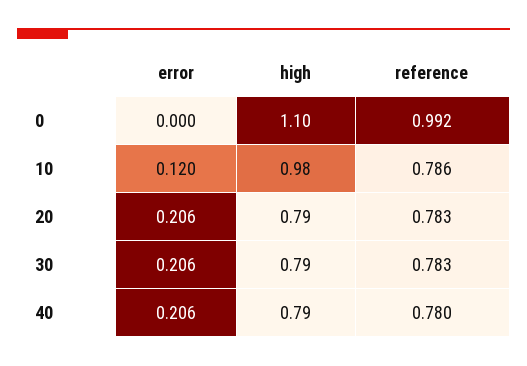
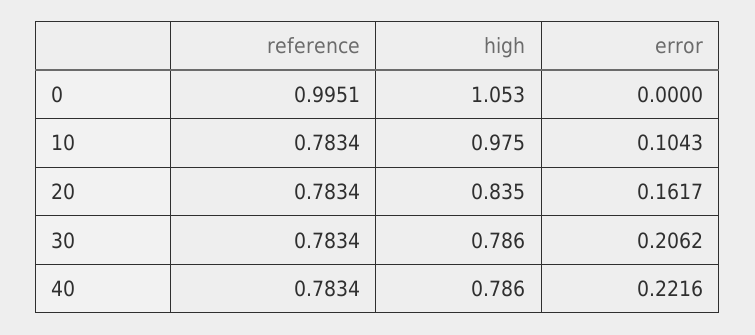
  {
    "error": {
      "0": 0,
-     "10": 0.12,
+     "10": 0.1043,
-     "20": 0.206,
+     "20": 0.1617,
      "30": 0.2062,
-     "40": 0.206
+     "40": 0.2216
    },
    "high": {
-     "0": 1.1,
+     "0": 1.053,
      "10": 0.975,
-     "20": 0.79,
+     "20": 0.835,
      "30": 0.786,
      "40": 0.786
    },
    "reference": {
-     "0": 0.992,
+     "0": 0.9951,
-     "10": 0.786,
+     "10": 0.7834,
      "20": 0.7834,
      "30": 0.7834,
-     "40": 0.78
+     "40": 0.7834
    }
  }

